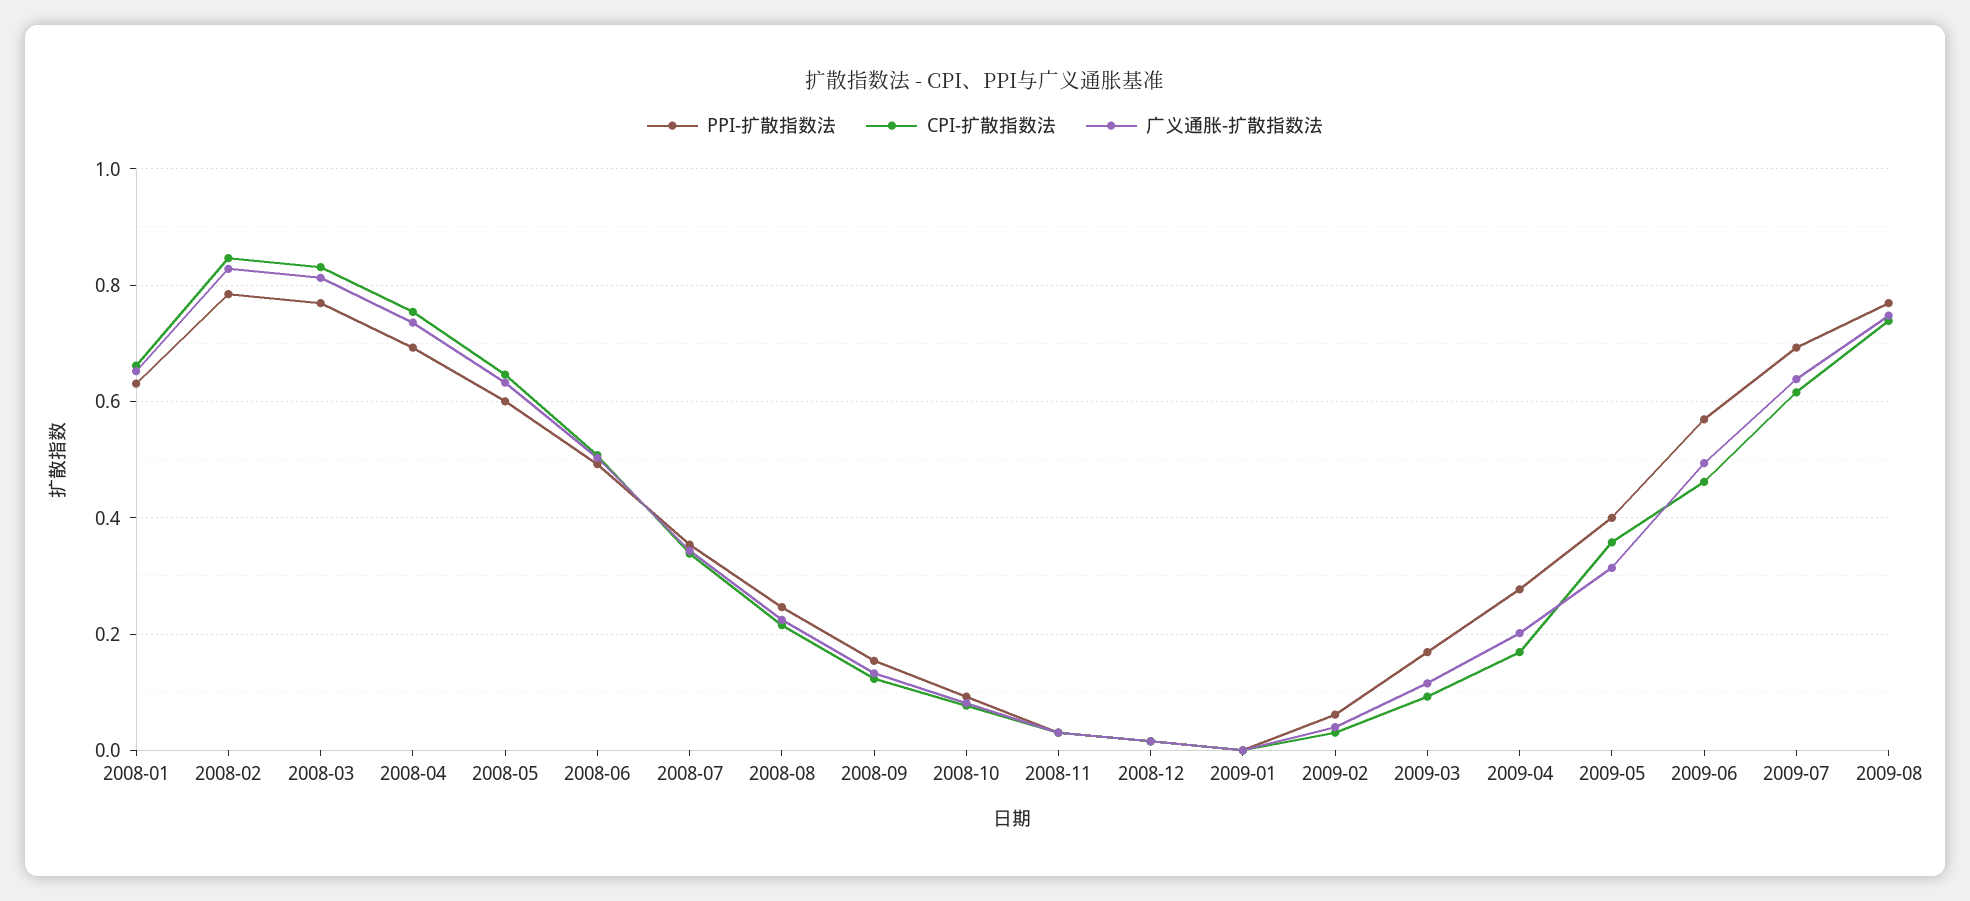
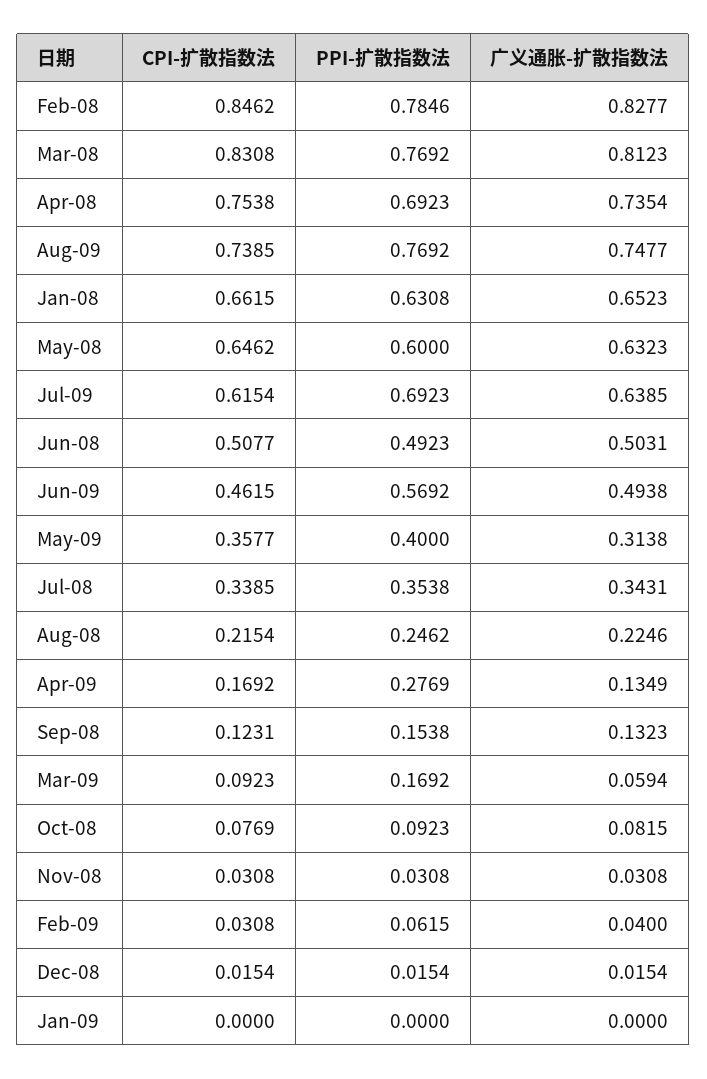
  {
    "PPI-扩散指数法": {
      "2008-01": 0.6308,
      "2008-02": 0.7846,
      "2008-03": 0.7692,
      "2008-04": 0.6923,
      "2008-05": 0.6,
      "2008-06": 0.4923,
      "2008-07": 0.3538,
      "2008-08": 0.2462,
      "2008-09": 0.1538,
      "2008-10": 0.0923,
      "2008-11": 0.0308,
      "2008-12": 0.0154,
      "2009-01": 0,
      "2009-02": 0.0615,
      "2009-03": 0.1692,
      "2009-04": 0.2769,
      "2009-05": 0.4,
      "2009-06": 0.5692,
      "2009-07": 0.6923,
      "2009-08": 0.7692
    },
    "CPI-扩散指数法": {
      "2008-01": 0.6615,
      "2008-02": 0.8462,
      "2008-03": 0.8308,
      "2008-04": 0.7538,
      "2008-05": 0.6462,
      "2008-06": 0.5077,
      "2008-07": 0.3385,
      "2008-08": 0.2154,
      "2008-09": 0.1231,
      "2008-10": 0.0769,
      "2008-11": 0.0308,
      "2008-12": 0.0154,
      "2009-01": 0,
      "2009-02": 0.0308,
      "2009-03": 0.0923,
      "2009-04": 0.1692,
      "2009-05": 0.3577,
      "2009-06": 0.4615,
      "2009-07": 0.6154,
      "2009-08": 0.7385
    },
    "广义通胀-扩散指数法": {
      "2008-01": 0.6523,
      "2008-02": 0.8277,
      "2008-03": 0.8123,
      "2008-04": 0.7354,
      "2008-05": 0.6323,
      "2008-06": 0.5031,
      "2008-07": 0.3431,
      "2008-08": 0.2246,
      "2008-09": 0.1323,
      "2008-10": 0.0815,
      "2008-11": 0.0308,
      "2008-12": 0.0154,
      "2009-01": 0,
      "2009-02": 0.04,
-     "2009-03": 0.12,
+     "2009-03": 0.0594,
-     "2009-04": 0.2,
+     "2009-04": 0.1349,
      "2009-05": 0.3138,
      "2009-06": 0.4938,
      "2009-07": 0.6385,
      "2009-08": 0.7477
    }
  }

